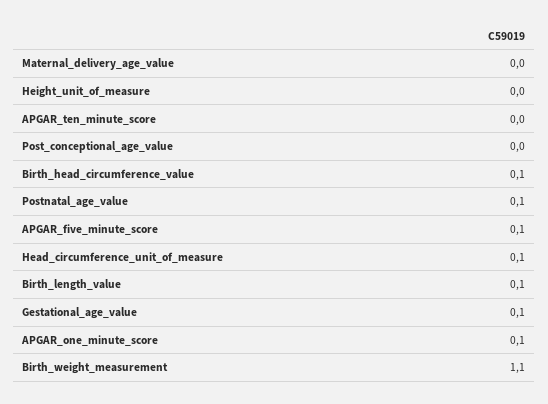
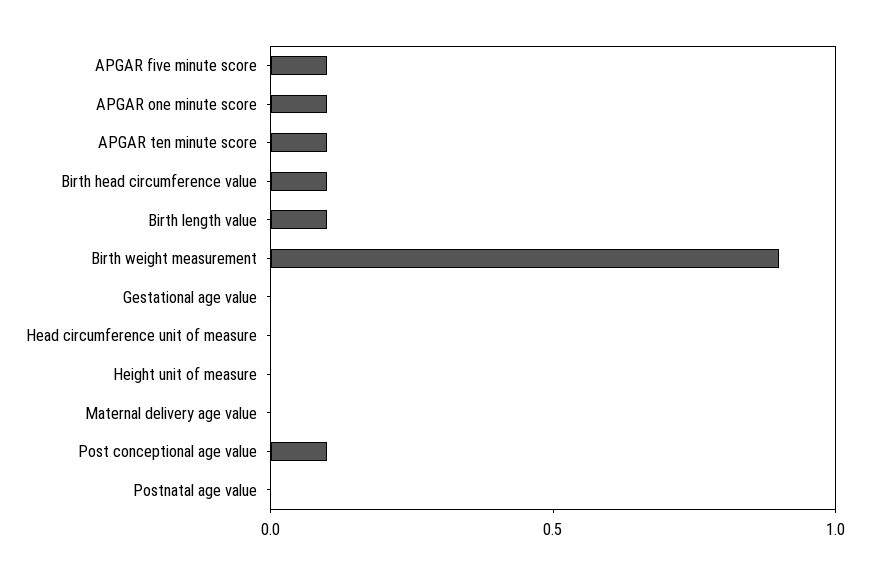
  {
    "Maternal_delivery_age_value": 0,
    "Height_unit_of_measure": 0,
-   "APGAR_ten_minute_score": 0,
+   "APGAR_ten_minute_score": 0.1,
-   "Post_conceptional_age_value": 0,
+   "Post_conceptional_age_value": 0.1,
    "Birth_head_circumference_value": 0.1,
-   "Postnatal_age_value": 0.1,
+   "Postnatal_age_value": 0,
    "APGAR_five_minute_score": 0.1,
-   "Head_circumference_unit_of_measure": 0.1,
+   "Head_circumference_unit_of_measure": 0,
    "Birth_length_value": 0.1,
-   "Gestational_age_value": 0.1,
+   "Gestational_age_value": 0,
    "APGAR_one_minute_score": 0.1,
-   "Birth_weight_measurement": 1.1
+   "Birth_weight_measurement": 0.9
  }

